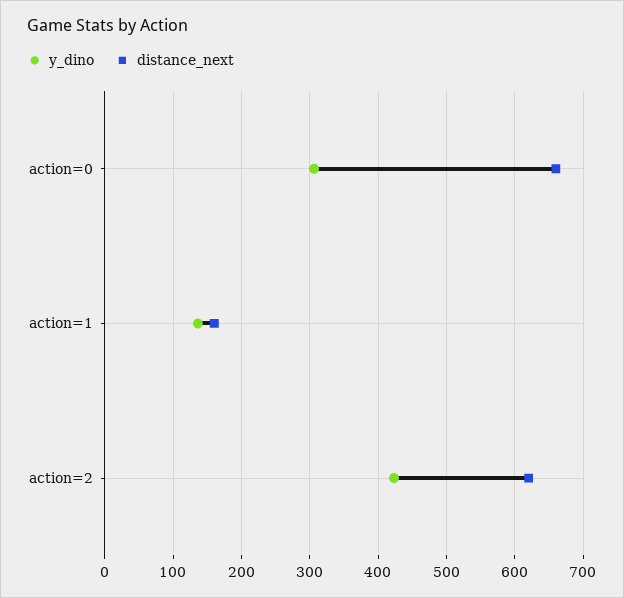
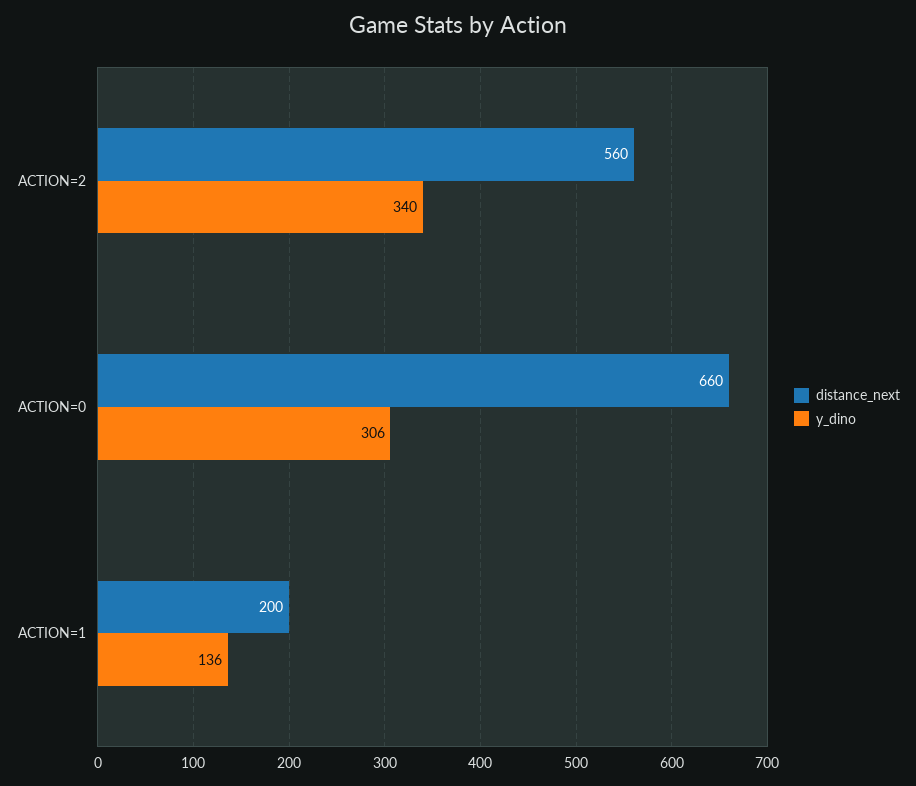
  {
    "y_dino": {
      "action=0": 306,
      "action=1": 136,
-     "action=2": 420
+     "action=2": 340
    },
    "distance_next": {
      "action=0": 660,
-     "action=1": 160,
+     "action=1": 200,
-     "action=2": 620
+     "action=2": 560
    }
  }

